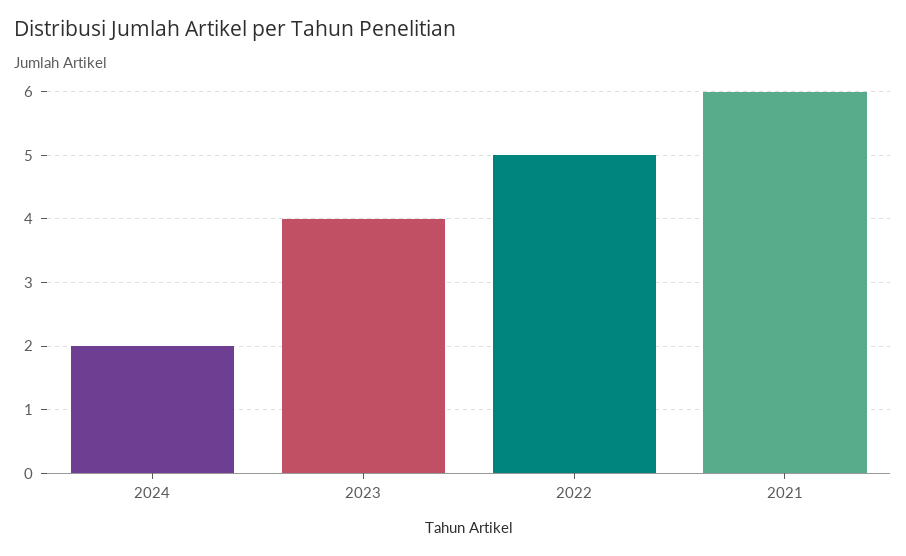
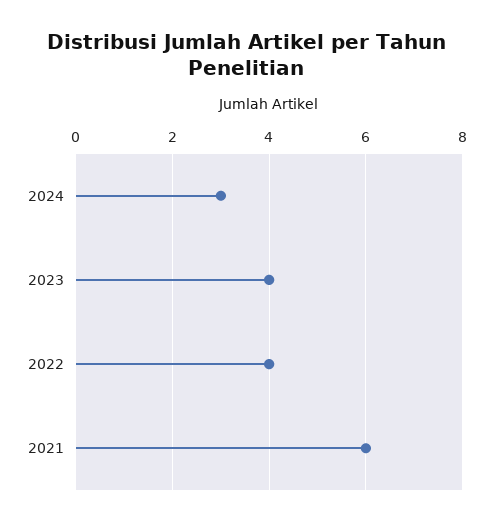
  {
-   "2024": 2,
+   "2024": 3,
    "2023": 4,
-   "2022": 5,
+   "2022": 4,
    "2021": 6
  }

